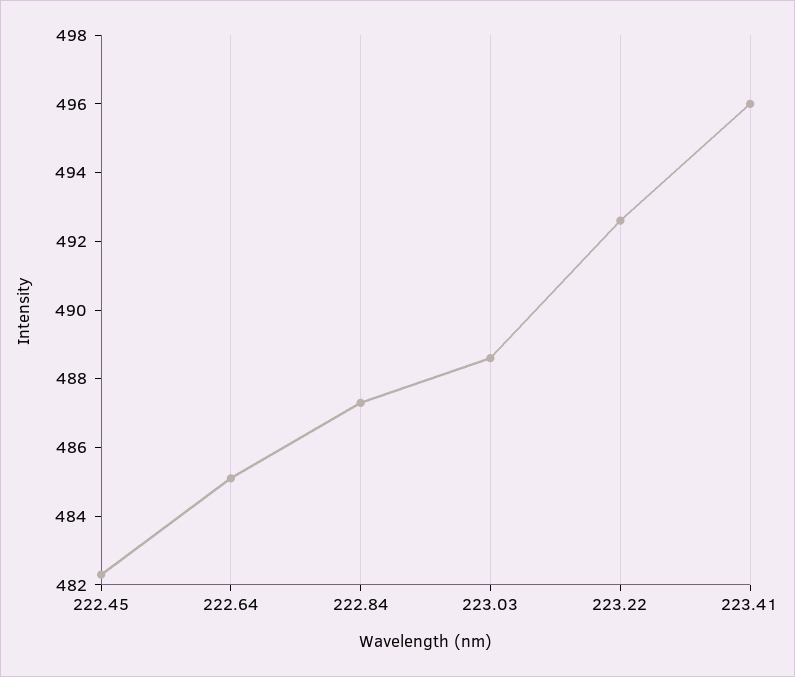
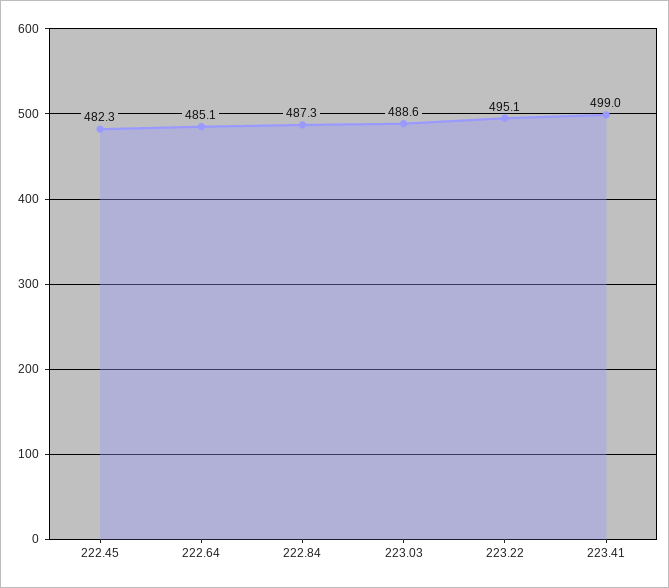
  {
    "222.45": 482.3,
    "222.64": 485.1,
    "222.84": 487.3,
    "223.03": 488.6,
-   "223.22": 492.5,
+   "223.22": 495.1,
-   "223.41": 496
+   "223.41": 499
  }

